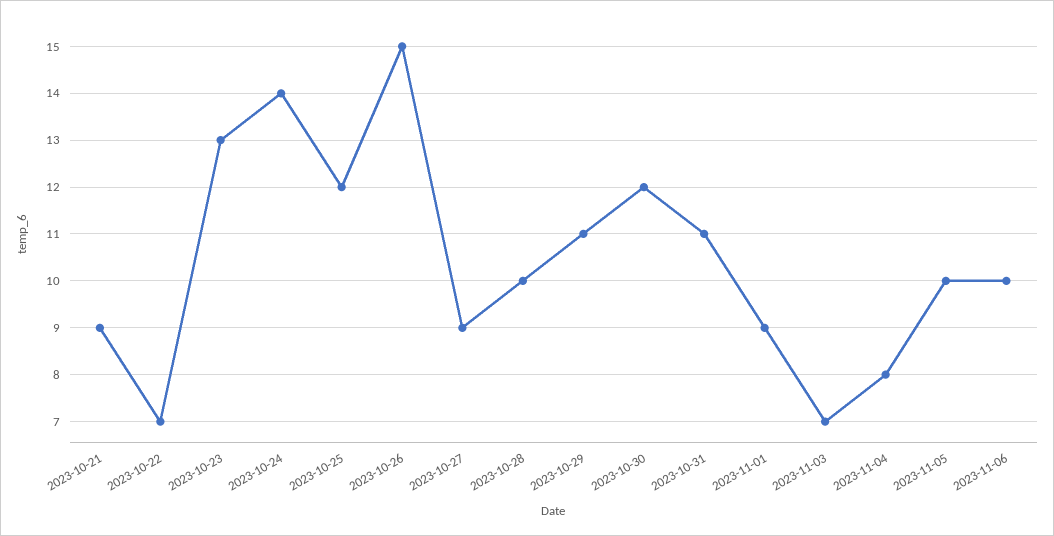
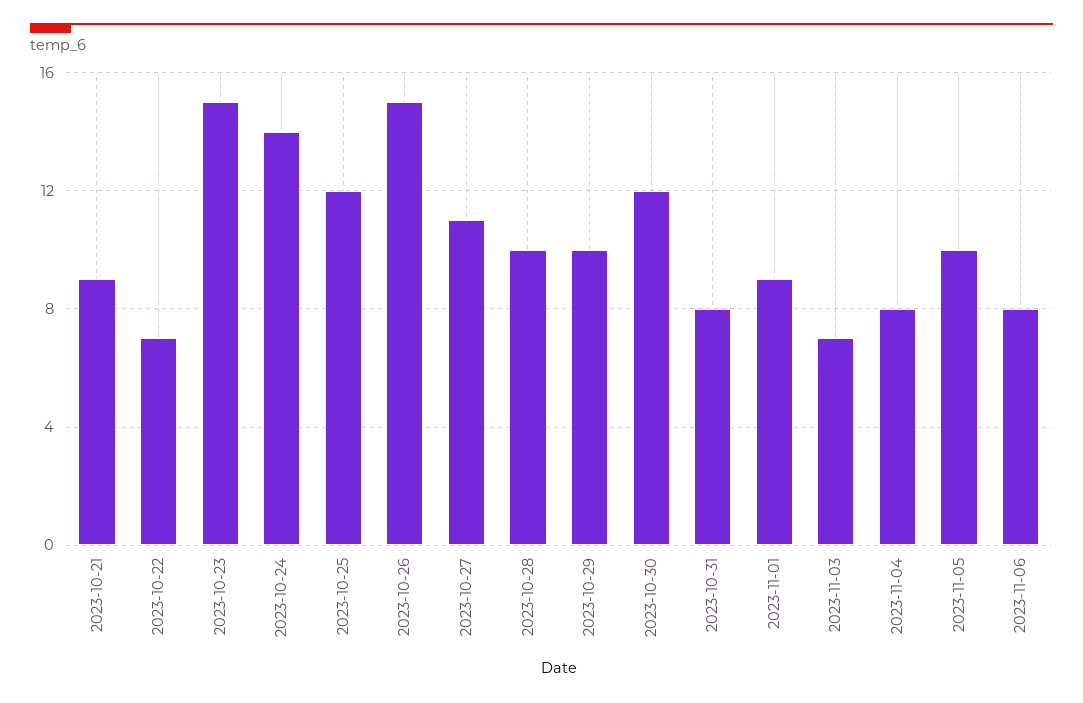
  {
    "2023-10-21": 9,
    "2023-10-22": 7,
-   "2023-10-23": 13,
+   "2023-10-23": 15,
    "2023-10-24": 14,
    "2023-10-25": 12,
    "2023-10-26": 15,
-   "2023-10-27": 9,
+   "2023-10-27": 11,
    "2023-10-28": 10,
-   "2023-10-29": 11,
+   "2023-10-29": 10,
    "2023-10-30": 12,
-   "2023-10-31": 11,
+   "2023-10-31": 8,
    "2023-11-01": 9,
    "2023-11-03": 7,
    "2023-11-04": 8,
    "2023-11-05": 10,
-   "2023-11-06": 10
+   "2023-11-06": 8
  }

